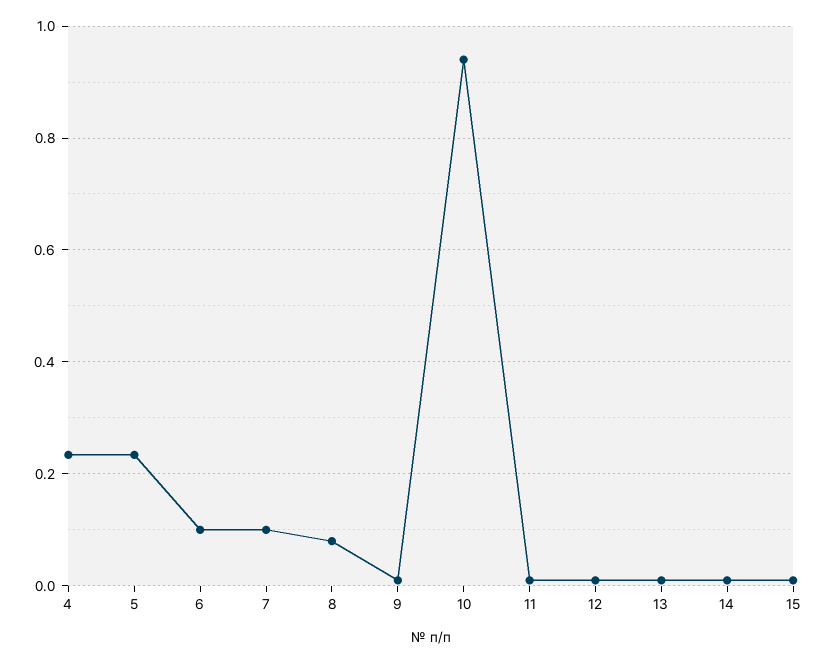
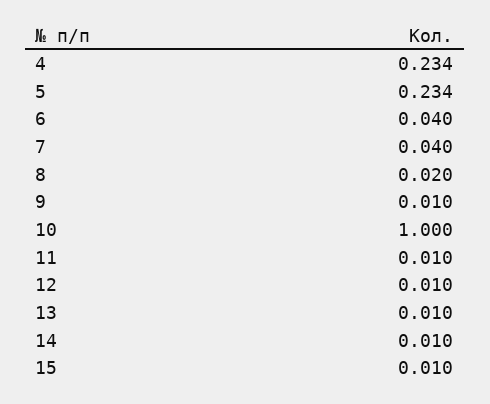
  {
    "4": 0.234,
    "5": 0.234,
-   "6": 0.1,
+   "6": 0.04,
-   "7": 0.1,
+   "7": 0.04,
-   "8": 0.08,
+   "8": 0.02,
    "9": 0.01,
-   "10": 0.94,
+   "10": 1,
    "11": 0.01,
    "12": 0.01,
    "13": 0.01,
    "14": 0.01,
    "15": 0.01
  }

